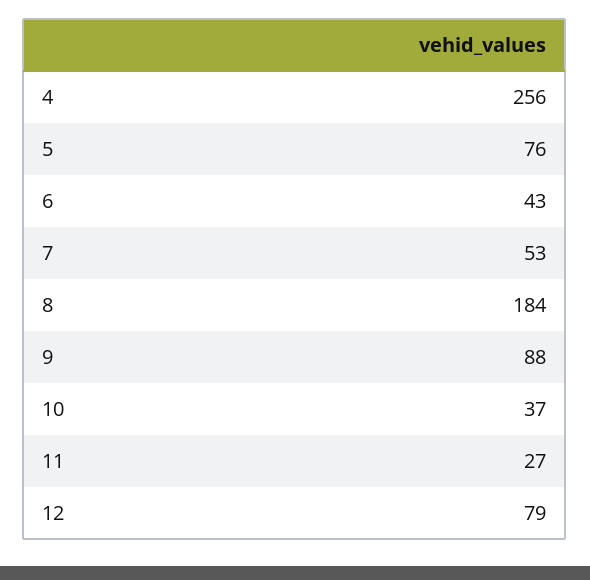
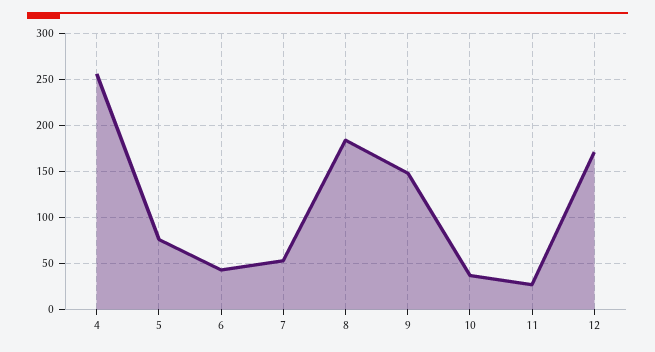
  {
    "4": 256,
    "5": 76,
    "6": 43,
    "7": 53,
    "8": 184,
-   "9": 88,
+   "9": 150,
    "10": 37,
    "11": 27,
-   "12": 79
+   "12": 170
  }

